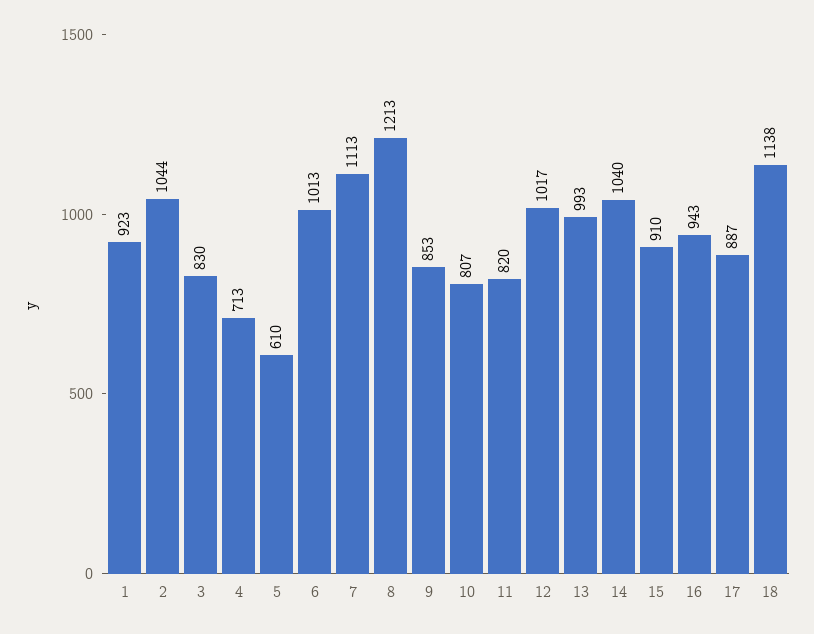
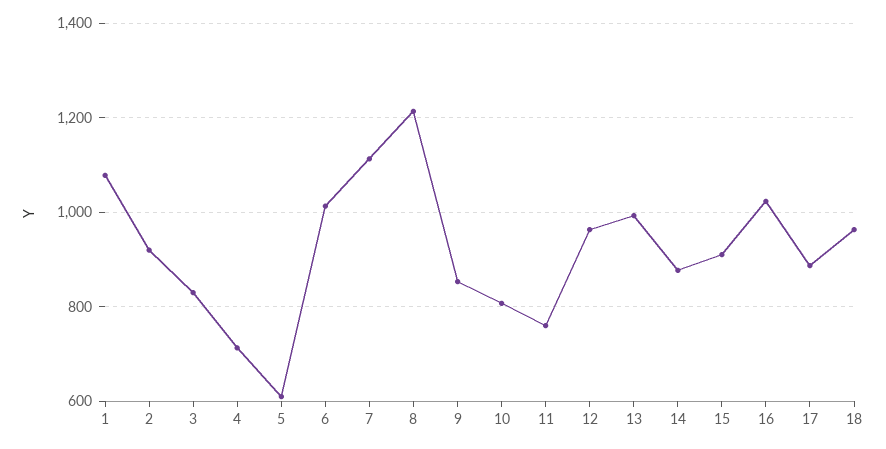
  {
-   "1": 923,
+   "1": 1080,
-   "2": 1044,
+   "2": 920,
    "3": 830,
    "4": 713,
    "5": 610,
    "6": 1013,
    "7": 1113,
    "8": 1213,
    "9": 853,
    "10": 807,
-   "11": 820,
+   "11": 760,
-   "12": 1017,
+   "12": 960,
    "13": 993,
-   "14": 1040,
+   "14": 880,
    "15": 910,
-   "16": 943,
+   "16": 1020,
    "17": 887,
-   "18": 1138
+   "18": 960
  }

